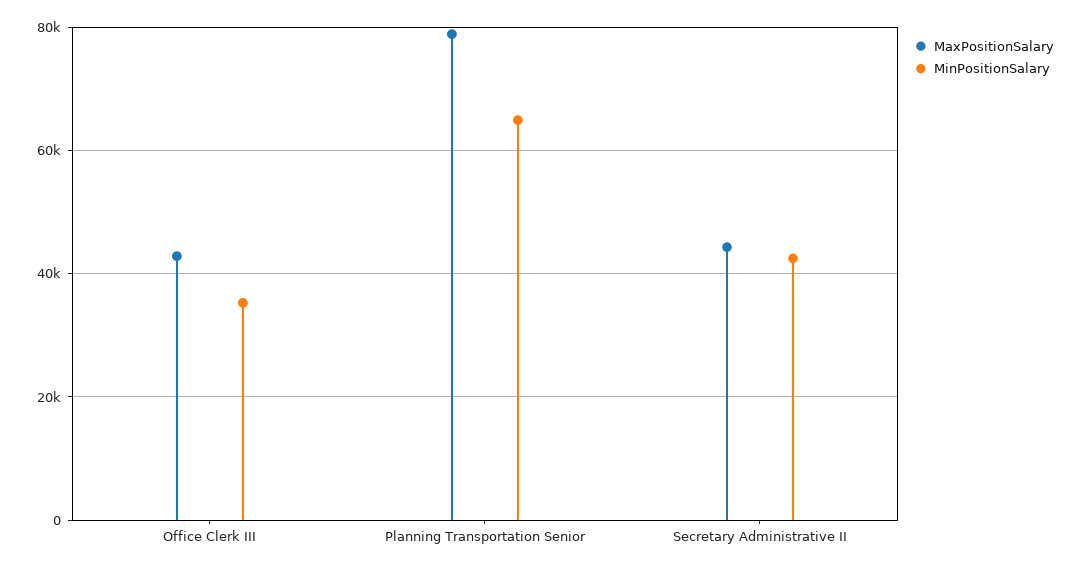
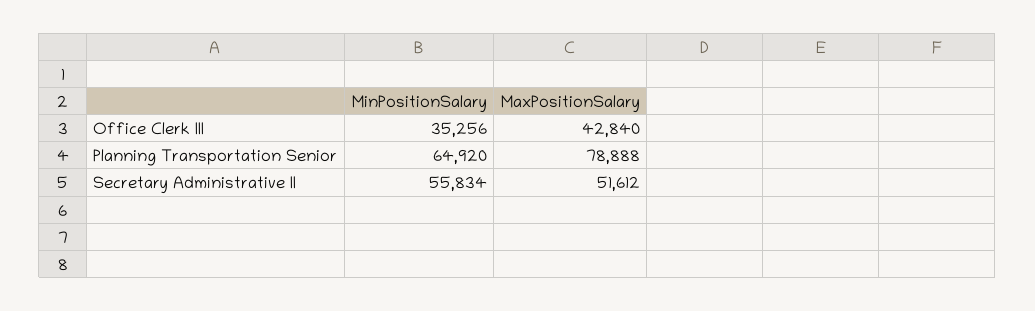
  {
    "MaxPositionSalary": {
      "Office Clerk III": 42840,
      "Planning Transportation Senior": 78888,
-     "Secretary Administrative II": 44000
+     "Secretary Administrative II": 51612
    },
    "MinPositionSalary": {
      "Office Clerk III": 35256,
      "Planning Transportation Senior": 64920,
-     "Secretary Administrative II": 42000
+     "Secretary Administrative II": 55834
    }
  }

